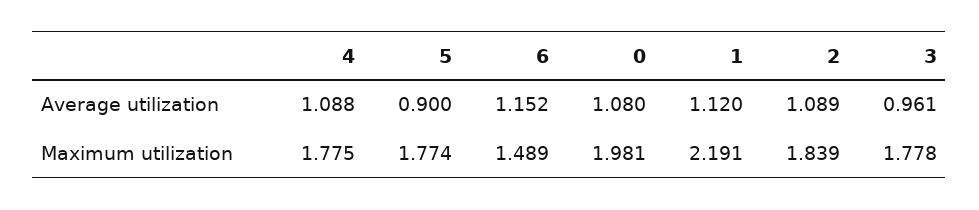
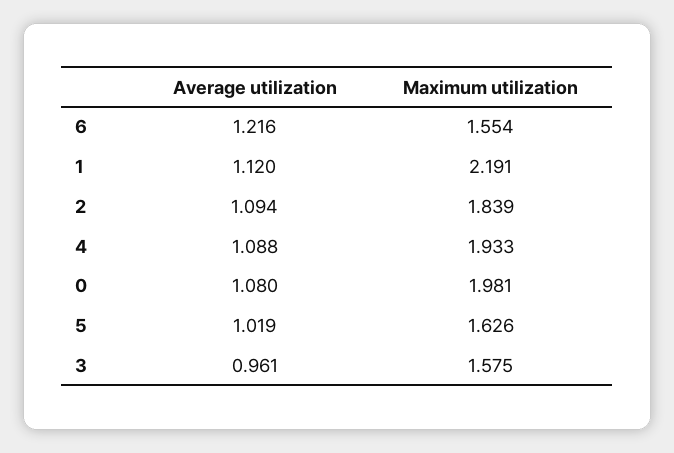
  {
    "4": {
      "Average utilization": 1.088,
-     "Maximum utilization": 1.775
+     "Maximum utilization": 1.933
    },
    "5": {
-     "Average utilization": 0.9,
+     "Average utilization": 1.019,
-     "Maximum utilization": 1.774
+     "Maximum utilization": 1.626
    },
    "6": {
-     "Average utilization": 1.152,
+     "Average utilization": 1.216,
-     "Maximum utilization": 1.489
+     "Maximum utilization": 1.554
    },
    "0": {
      "Average utilization": 1.08,
      "Maximum utilization": 1.981
    },
    "1": {
      "Average utilization": 1.12,
      "Maximum utilization": 2.191
    },
    "2": {
-     "Average utilization": 1.089,
+     "Average utilization": 1.094,
      "Maximum utilization": 1.839
    },
    "3": {
      "Average utilization": 0.961,
-     "Maximum utilization": 1.778
+     "Maximum utilization": 1.575
    }
  }

